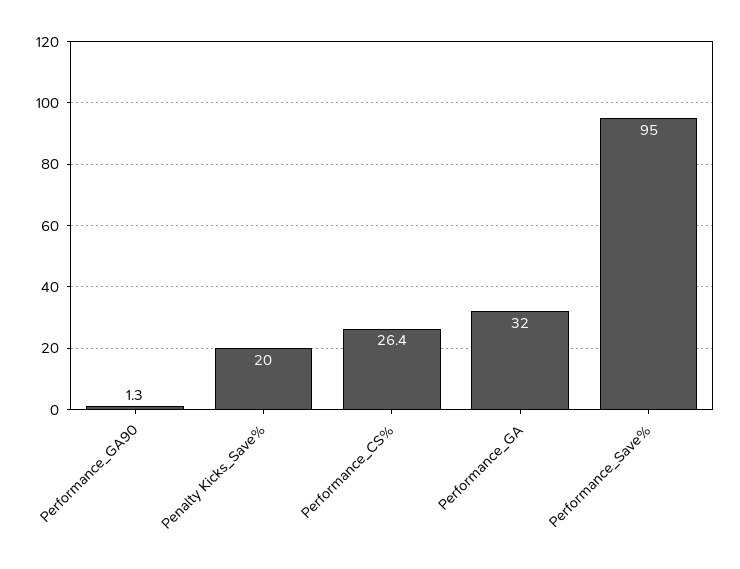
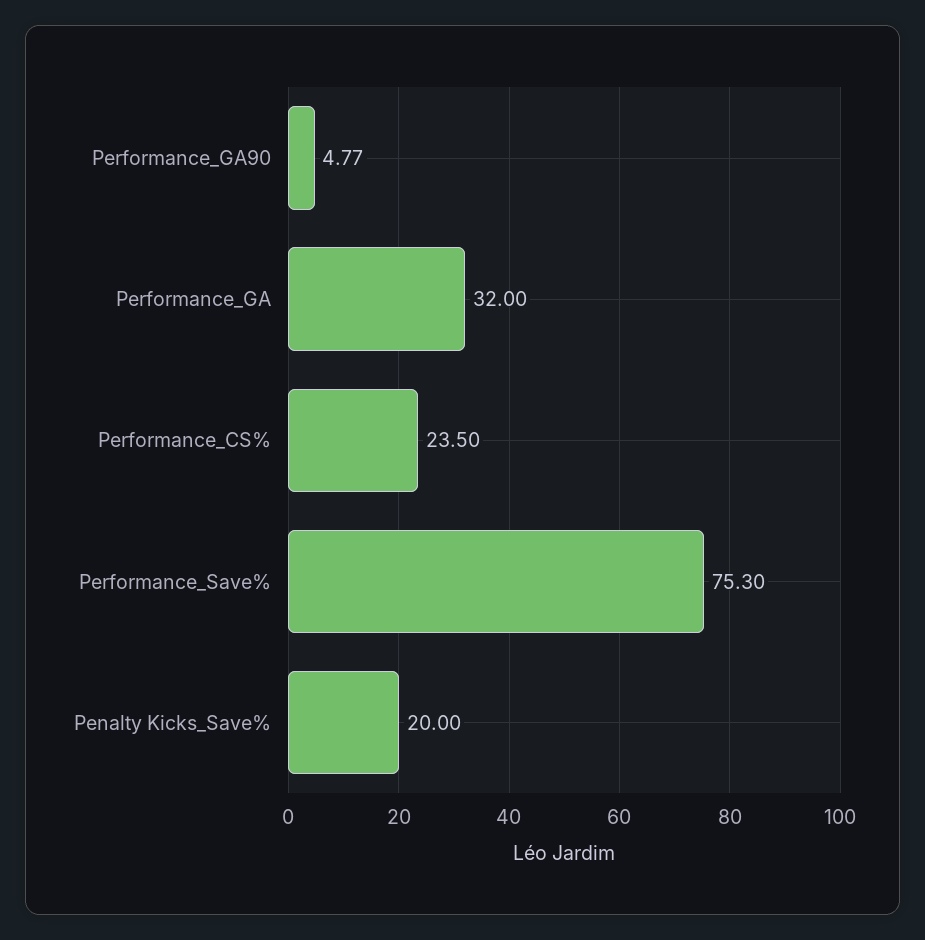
  {
-   "Performance_GA90": 1.3,
+   "Performance_GA90": 4.77,
    "Penalty Kicks_Save%": 20,
-   "Performance_CS%": 26.4,
+   "Performance_CS%": 23.5,
    "Performance_GA": 32,
-   "Performance_Save%": 95
+   "Performance_Save%": 75.3
  }

